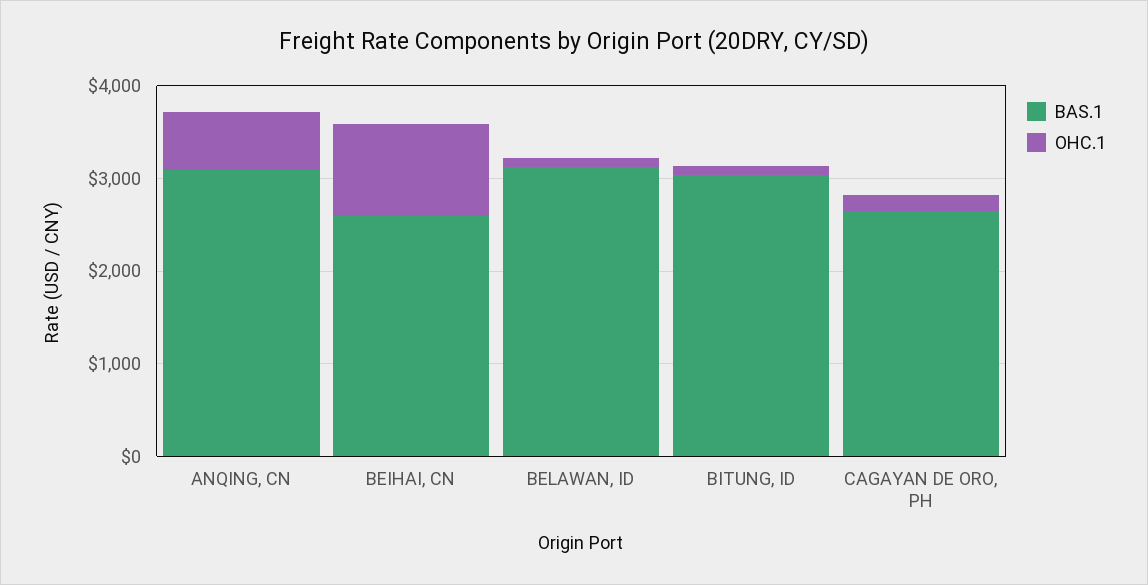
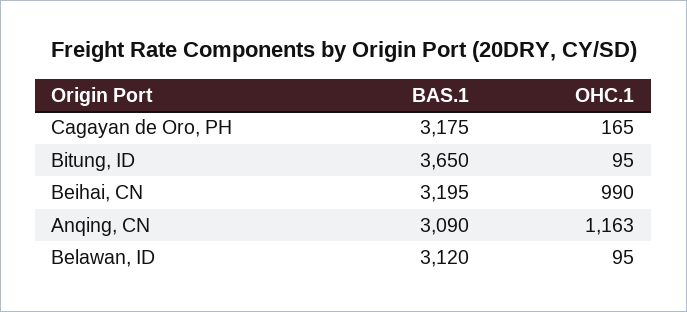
  {
    "BAS.1": {
      "ANQING, CN": 3090,
-     "BEIHAI, CN": 2600,
+     "BEIHAI, CN": 3195,
      "BELAWAN, ID": 3120,
-     "BITUNG, ID": 3000,
+     "BITUNG, ID": 3650,
-     "CAGAYAN DE ORO, PH": 2600
+     "CAGAYAN DE ORO, PH": 3175
    },
    "OHC.1": {
-     "ANQING, CN": 600,
+     "ANQING, CN": 1163,
      "BEIHAI, CN": 990,
      "BELAWAN, ID": 95,
      "BITUNG, ID": 95,
      "CAGAYAN DE ORO, PH": 165
    }
  }

